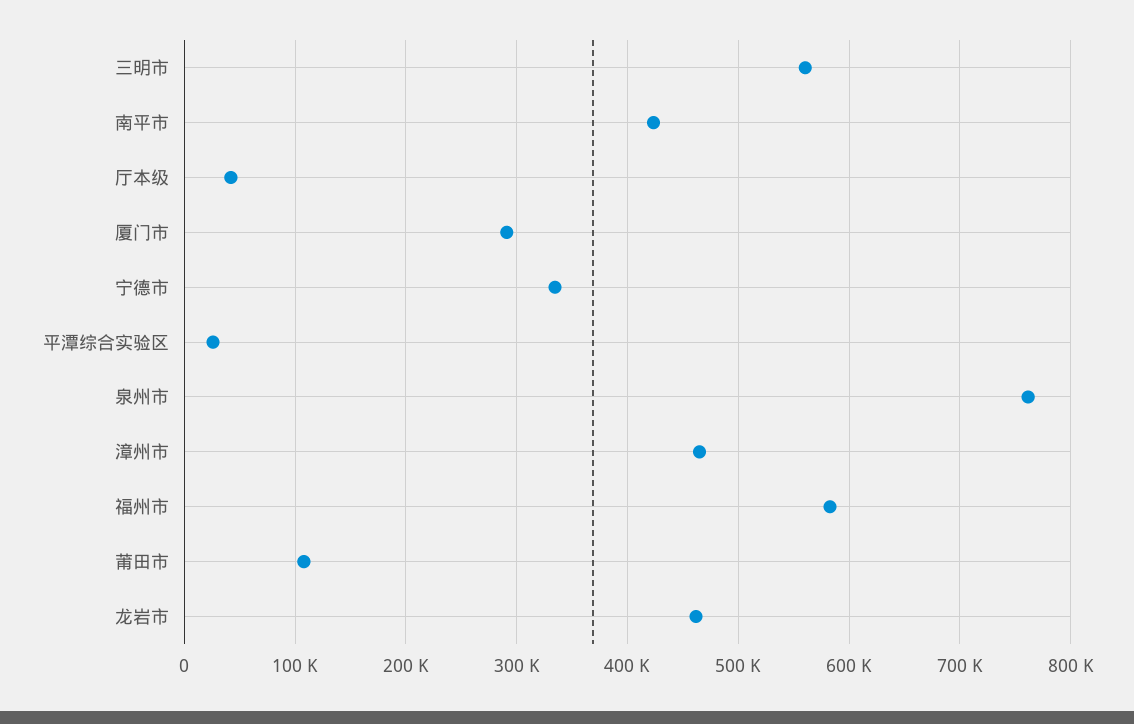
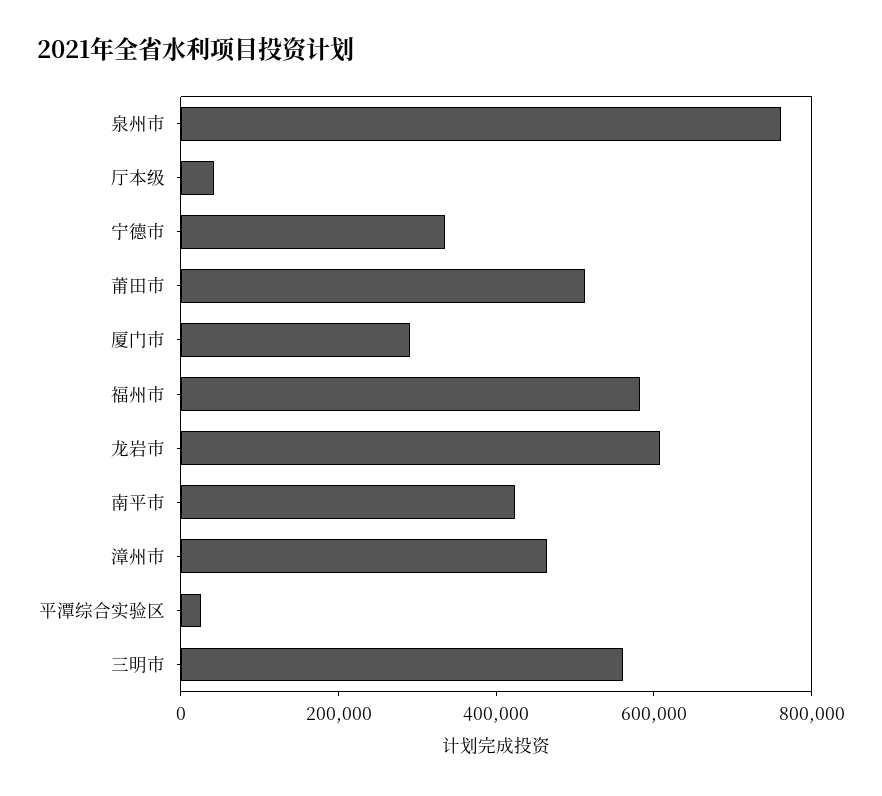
  {
    "三明市": 560000,
    "南平市": 420000,
    "厅本级": 40000,
    "厦门市": 290000,
    "宁德市": 330000,
    "平潭综合实验区": 30000,
    "泉州市": 760000,
    "漳州市": 470000,
    "福州市": 580000,
-   "莆田市": 110000,
+   "莆田市": 500000,
-   "龙岩市": 460000
+   "龙岩市": 600000
  }

